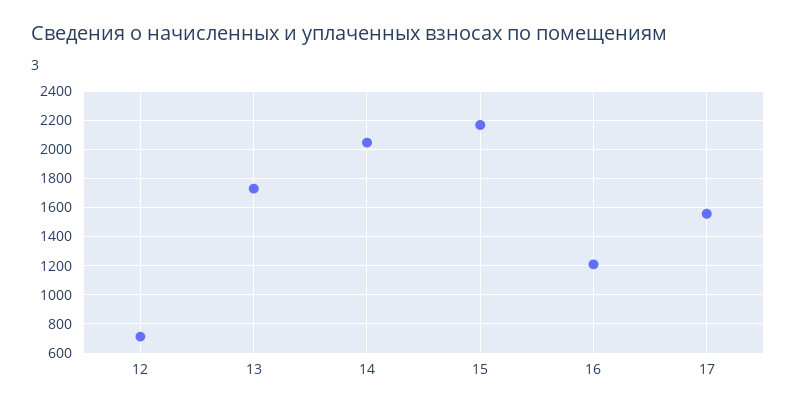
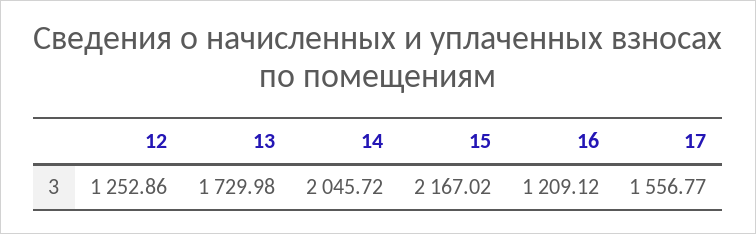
  {
-   "12": 700,
+   "12": 1252.86,
    "13": 1729.98,
    "14": 2045.72,
    "15": 2167.02,
    "16": 1209.12,
    "17": 1556.77
  }

